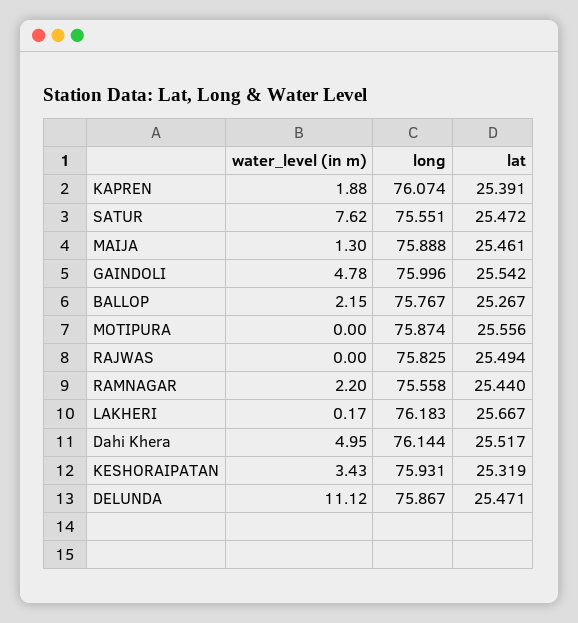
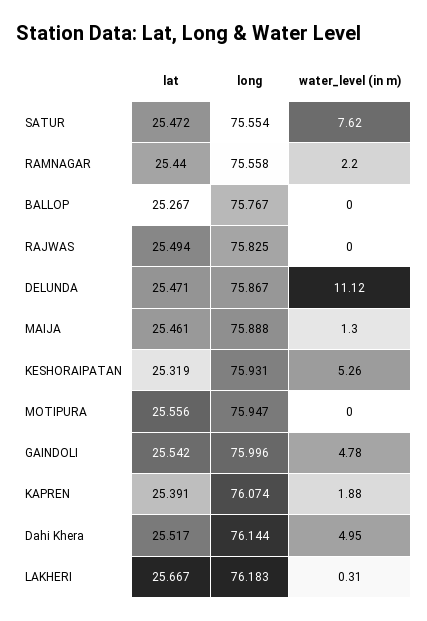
  {
    "water_level (in m)": {
      "KAPREN": 1.88,
      "SATUR": 7.62,
      "MAIJA": 1.3,
      "GAINDOLI": 4.78,
-     "BALLOP": 2.15,
+     "BALLOP": 0,
      "MOTIPURA": 0,
      "RAJWAS": 0,
      "RAMNAGAR": 2.2,
-     "LAKHERI": 0.17,
+     "LAKHERI": 0.31,
      "Dahi Khera": 4.95,
-     "KESHORAIPATAN": 3.43,
+     "KESHORAIPATAN": 5.26,
      "DELUNDA": 11.12
    },
    "long": {
      "KAPREN": 76.074,
-     "SATUR": 75.551,
+     "SATUR": 75.554,
      "MAIJA": 75.888,
      "GAINDOLI": 75.996,
      "BALLOP": 75.767,
-     "MOTIPURA": 75.874,
+     "MOTIPURA": 75.947,
      "RAJWAS": 75.825,
      "RAMNAGAR": 75.558,
      "LAKHERI": 76.183,
      "Dahi Khera": 76.144,
      "KESHORAIPATAN": 75.931,
      "DELUNDA": 75.867
    },
    "lat": {
      "KAPREN": 25.391,
      "SATUR": 25.472,
      "MAIJA": 25.461,
      "GAINDOLI": 25.542,
      "BALLOP": 25.267,
      "MOTIPURA": 25.556,
      "RAJWAS": 25.494,
      "RAMNAGAR": 25.44,
      "LAKHERI": 25.667,
      "Dahi Khera": 25.517,
      "KESHORAIPATAN": 25.319,
      "DELUNDA": 25.471
    }
  }

